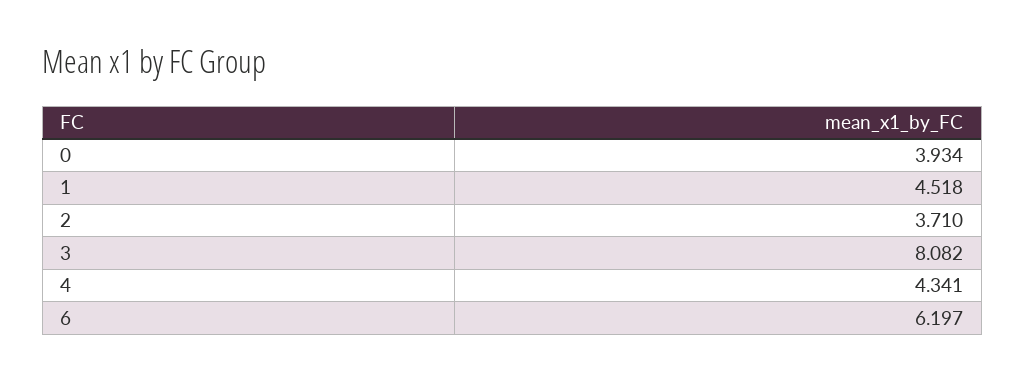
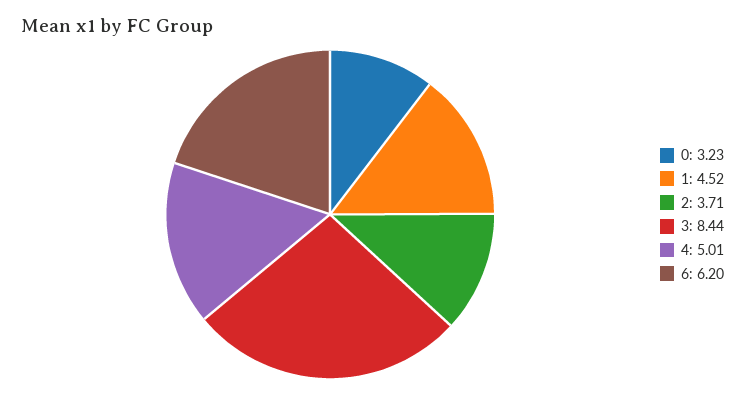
  {
-   "0": 3.934,
+   "0": 3.23,
    "1": 4.518,
    "2": 3.71,
-   "3": 8.082,
+   "3": 8.44,
-   "4": 4.341,
+   "4": 5.01,
    "6": 6.197
  }

